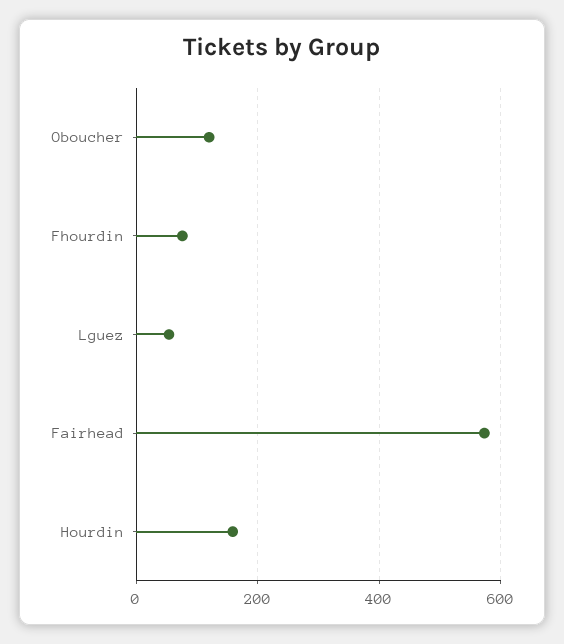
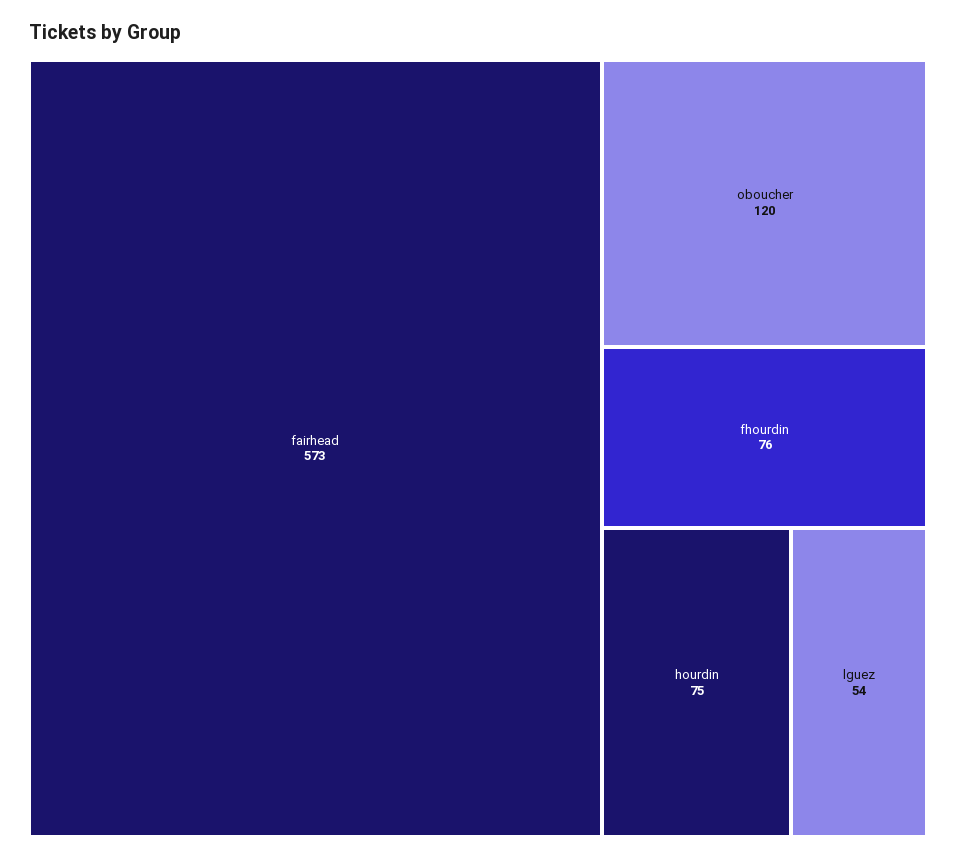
  {
    "Oboucher": 120,
    "Fhourdin": 76,
    "Lguez": 54,
    "Fairhead": 573,
-   "Hourdin": 160
+   "Hourdin": 75
  }

